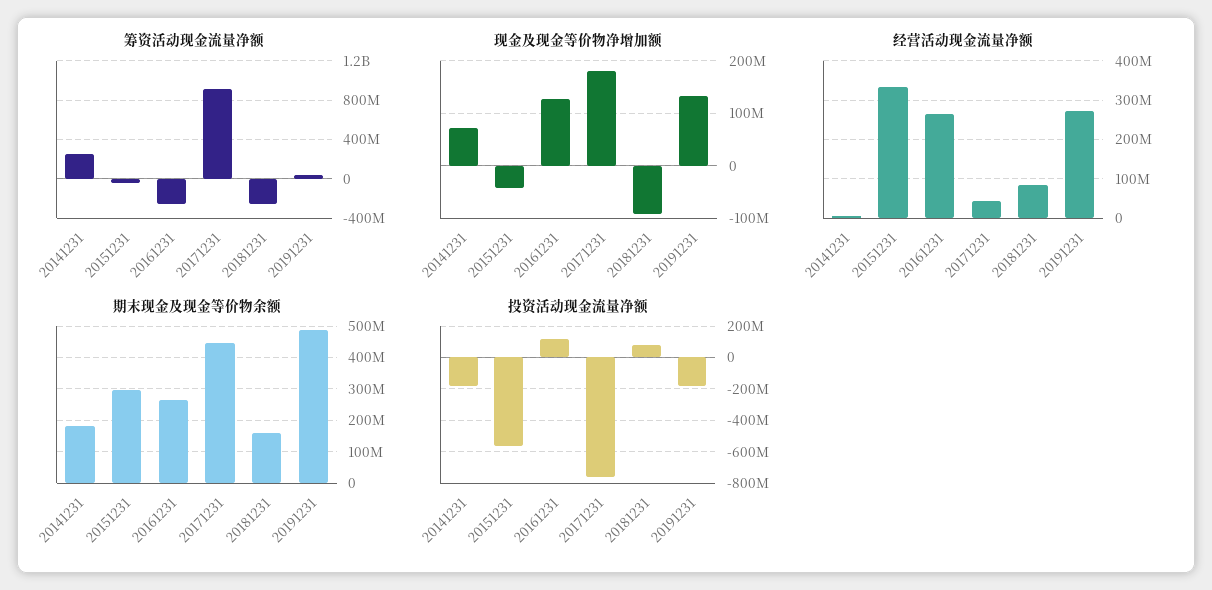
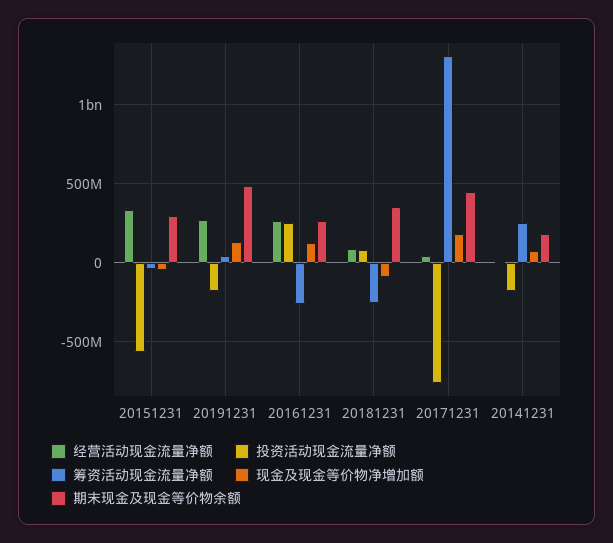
  {
    "筹资活动现金流量净额": {
      "20141231": 250000000,
      "20151231": -50000000,
      "20161231": -250000000,
-     "20171231": 900000000,
+     "20171231": 1300000000,
      "20181231": -250000000,
      "20191231": 50000000
    },
    "现金及现金等价物净增加额": {
      "20141231": 80000000,
      "20151231": -40000000,
      "20161231": 120000000,
      "20171231": 180000000,
      "20181231": -100000000,
      "20191231": 140000000
    },
    "经营活动现金流量净额": {
      "20141231": 0,
      "20151231": 340000000,
      "20161231": 260000000,
      "20171231": 40000000,
      "20181231": 80000000,
      "20191231": 280000000
    },
    "期末现金及现金等价物余额": {
      "20141231": 180000000,
      "20151231": 300000000,
      "20161231": 260000000,
      "20171231": 440000000,
-     "20181231": 160000000,
+     "20181231": 350000000,
      "20191231": 480000000
    },
    "投资活动现金流量净额": {
      "20141231": -200000000,
      "20151231": -550000000,
-     "20161231": 100000000,
+     "20161231": 250000000,
      "20171231": -750000000,
      "20181231": 100000000,
      "20191231": -200000000
    }
  }

